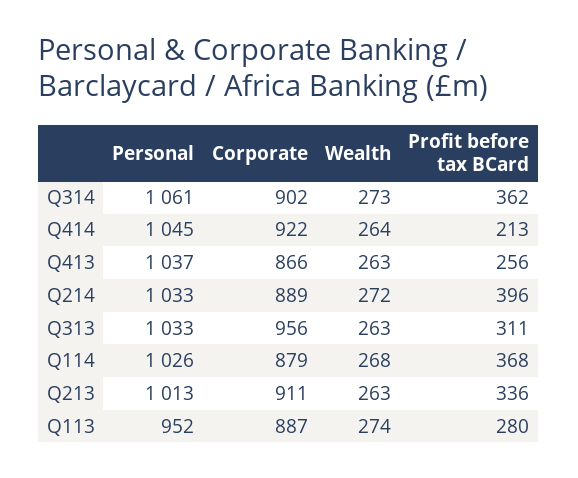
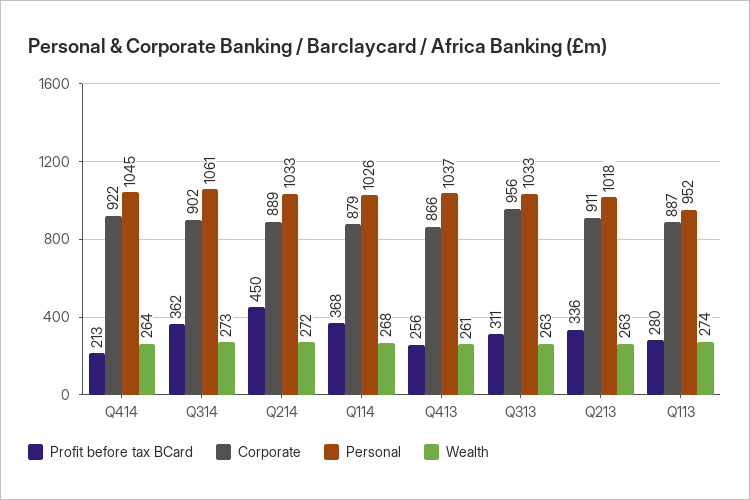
  {
    "Personal": {
      "Q314": 1061,
      "Q414": 1045,
      "Q413": 1037,
      "Q214": 1033,
      "Q313": 1033,
      "Q114": 1026,
-     "Q213": 1013,
+     "Q213": 1018,
      "Q113": 952
    },
    "Corporate": {
      "Q314": 902,
      "Q414": 922,
      "Q413": 866,
      "Q214": 889,
      "Q313": 956,
      "Q114": 879,
      "Q213": 911,
      "Q113": 887
    },
    "Wealth": {
      "Q314": 273,
      "Q414": 264,
-     "Q413": 263,
+     "Q413": 261,
      "Q214": 272,
      "Q313": 263,
      "Q114": 268,
      "Q213": 263,
      "Q113": 274
    },
    "Profit before tax BCard": {
      "Q314": 362,
      "Q414": 213,
      "Q413": 256,
-     "Q214": 396,
+     "Q214": 450,
      "Q313": 311,
      "Q114": 368,
      "Q213": 336,
      "Q113": 280
    }
  }

